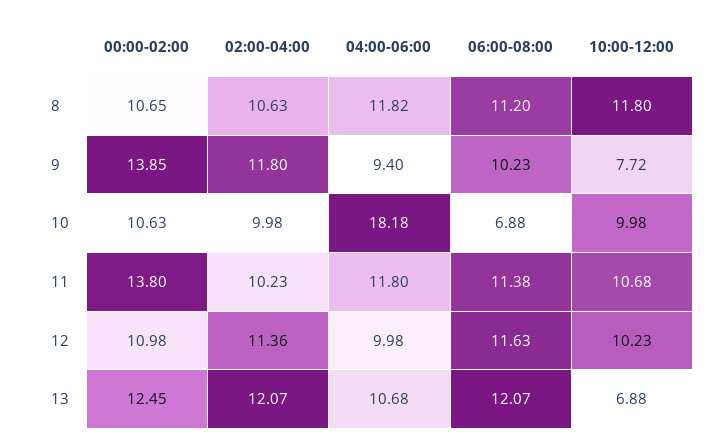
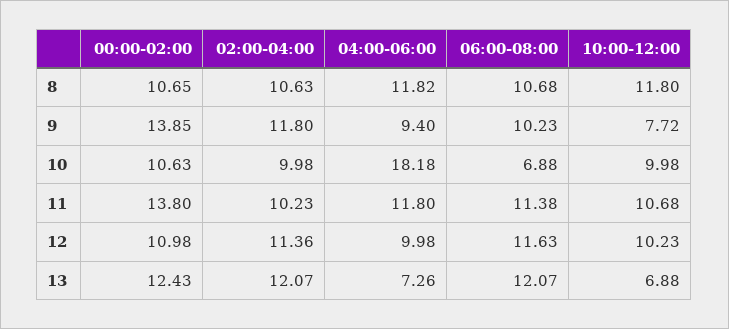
  {
    "00:00-02:00": {
      "8": 10.65,
      "9": 13.85,
      "10": 10.63,
      "11": 13.8,
      "12": 10.98,
-     "13": 12.45
+     "13": 12.43
    },
    "02:00-04:00": {
      "8": 10.63,
      "9": 11.8,
      "10": 9.98,
      "11": 10.23,
      "12": 11.36,
      "13": 12.07
    },
    "04:00-06:00": {
      "8": 11.82,
      "9": 9.4,
      "10": 18.18,
      "11": 11.8,
      "12": 9.98,
-     "13": 10.68
+     "13": 7.26
    },
    "06:00-08:00": {
-     "8": 11.2,
+     "8": 10.68,
      "9": 10.23,
      "10": 6.88,
      "11": 11.38,
      "12": 11.63,
      "13": 12.07
    },
    "10:00-12:00": {
      "8": 11.8,
      "9": 7.72,
      "10": 9.98,
      "11": 10.68,
      "12": 10.23,
      "13": 6.88
    }
  }

